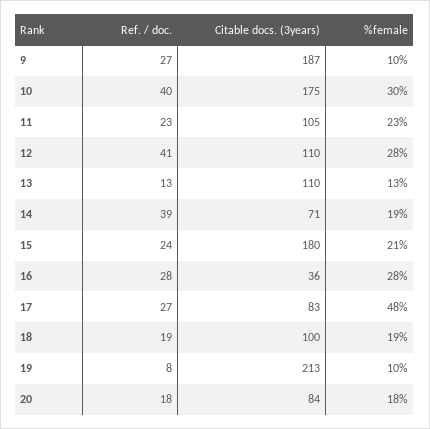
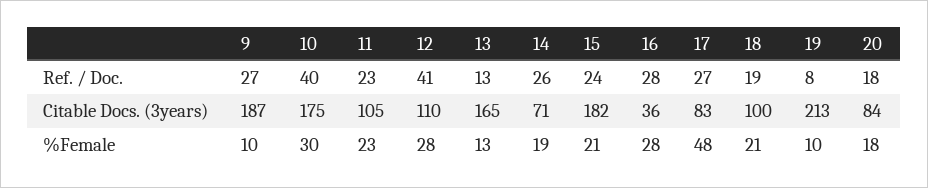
  {
    "Ref. / doc.": {
      "9": 27,
      "10": 40,
      "11": 23,
      "12": 41,
      "13": 13,
-     "14": 39,
+     "14": 26,
      "15": 24,
      "16": 28,
      "17": 27,
      "18": 19,
      "19": 8,
      "20": 18
    },
    "Citable docs. (3years)": {
      "9": 187,
      "10": 175,
      "11": 105,
      "12": 110,
-     "13": 110,
+     "13": 165,
      "14": 71,
-     "15": 180,
+     "15": 182,
      "16": 36,
      "17": 83,
      "18": 100,
      "19": 213,
      "20": 84
    },
    "%female": {
      "9": 10,
      "10": 30,
      "11": 23,
      "12": 28,
      "13": 13,
      "14": 19,
      "15": 21,
      "16": 28,
      "17": 48,
-     "18": 19,
+     "18": 21,
      "19": 10,
      "20": 18
    }
  }

